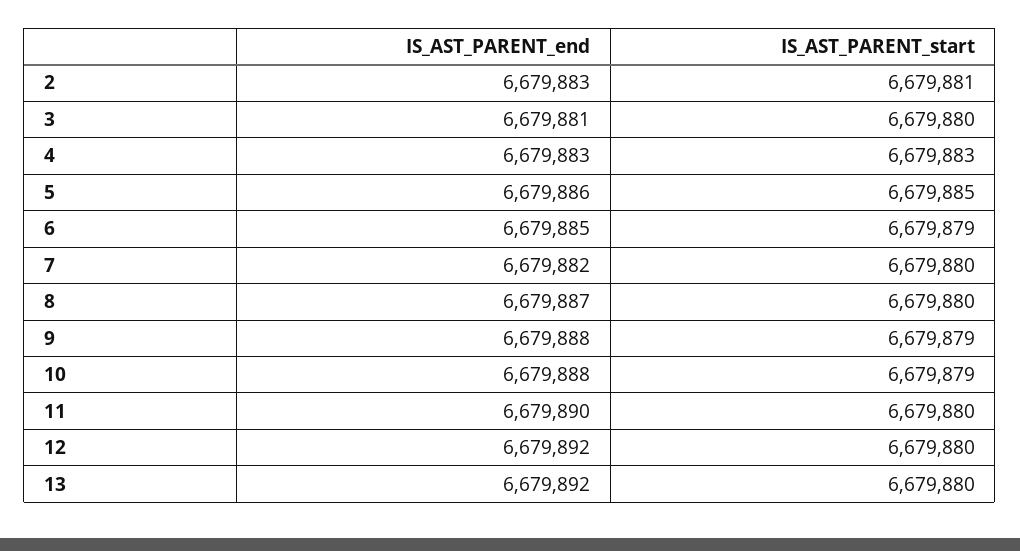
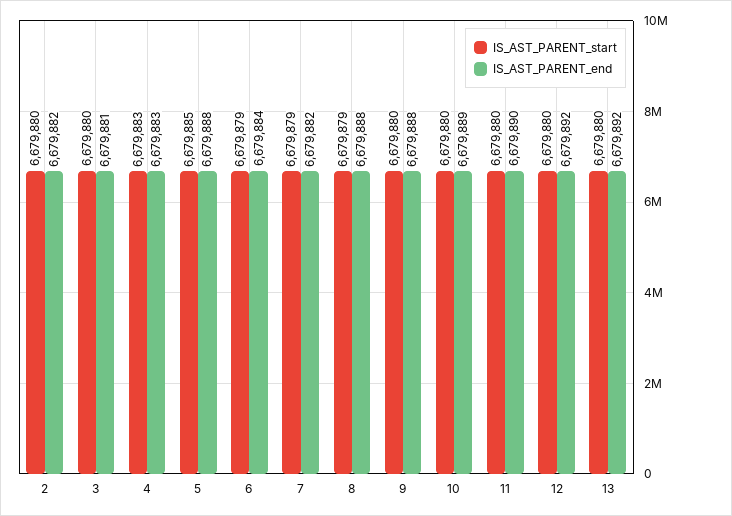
  {
    "IS_AST_PARENT_end": {
-     "2": 6679883,
+     "2": 6679882,
      "3": 6679881,
      "4": 6679883,
-     "5": 6679886,
+     "5": 6679888,
-     "6": 6679885,
+     "6": 6679884,
      "7": 6679882,
-     "8": 6679887,
+     "8": 6679888,
      "9": 6679888,
-     "10": 6679888,
+     "10": 6679889,
      "11": 6679890,
      "12": 6679892,
      "13": 6679892
    },
    "IS_AST_PARENT_start": {
-     "2": 6679881,
+     "2": 6679880,
      "3": 6679880,
      "4": 6679883,
      "5": 6679885,
      "6": 6679879,
-     "7": 6679880,
+     "7": 6679879,
-     "8": 6679880,
+     "8": 6679879,
-     "9": 6679879,
+     "9": 6679880,
-     "10": 6679879,
+     "10": 6679880,
      "11": 6679880,
      "12": 6679880,
      "13": 6679880
    }
  }

